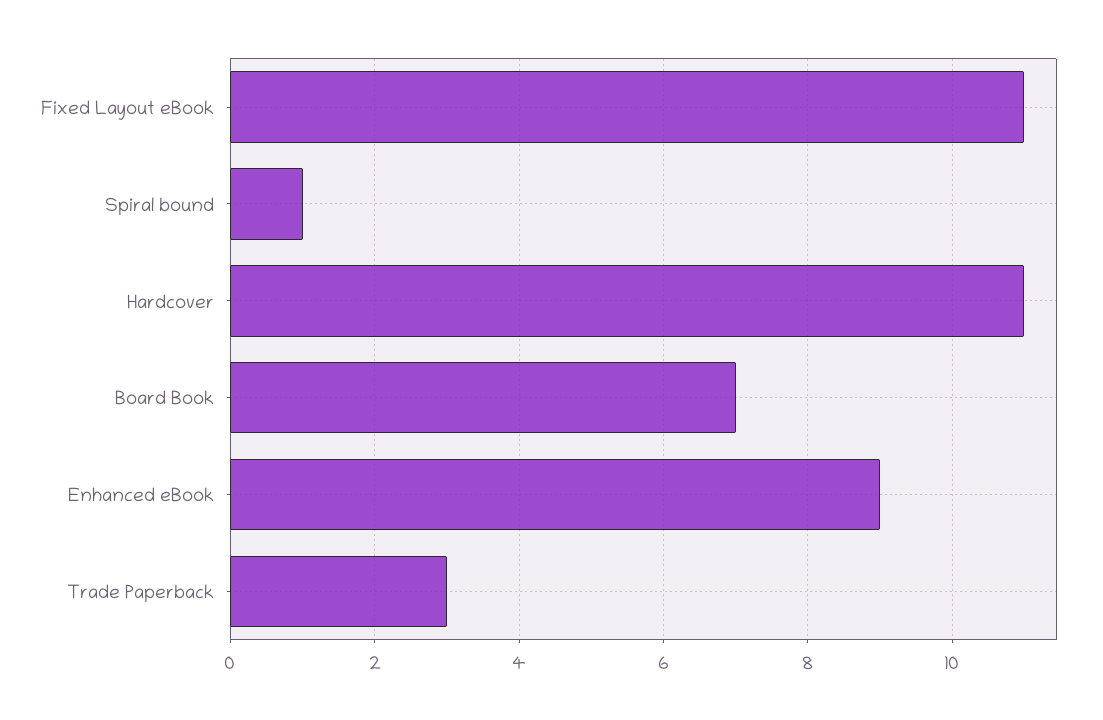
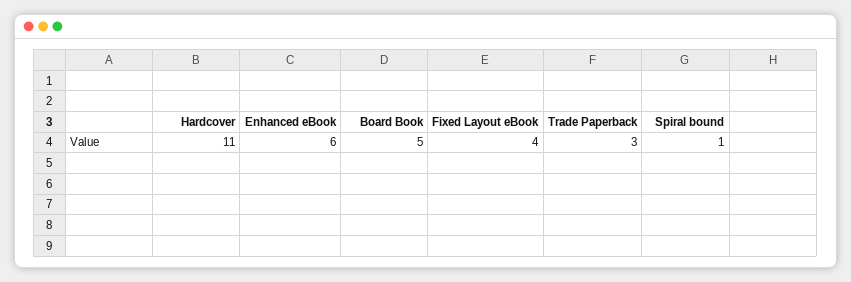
  {
-   "Fixed Layout eBook": 11,
+   "Fixed Layout eBook": 4,
    "Spiral bound": 1,
    "Hardcover": 11,
-   "Board Book": 7,
+   "Board Book": 5,
-   "Enhanced eBook": 9,
+   "Enhanced eBook": 6,
    "Trade Paperback": 3
  }

